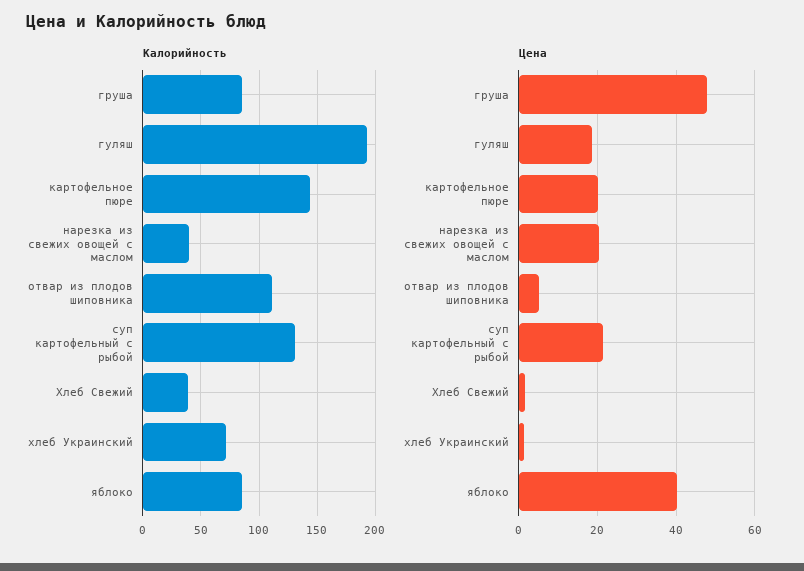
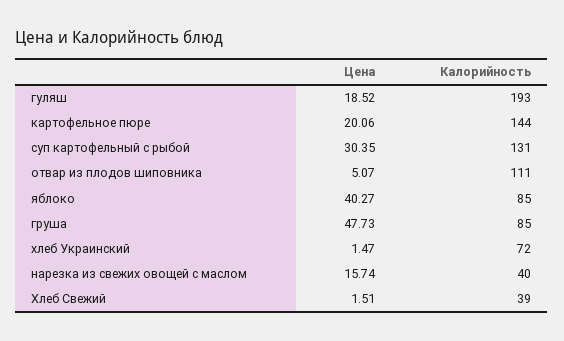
  {
    "Калорийность": {
      "груша": 85,
      "гуляш": 193,
      "картофельное пюре": 144,
      "нарезка из свежих овощей с маслом": 40,
      "отвар из плодов шиповника": 111,
      "суп картофельный с рыбой": 131,
      "Хлеб Свежий": 39,
      "хлеб Украинский": 72,
      "яблоко": 85
    },
    "Цена": {
      "груша": 47.73,
      "гуляш": 18.52,
      "картофельное пюре": 20.06,
-     "нарезка из свежих овощей с маслом": 20,
+     "нарезка из свежих овощей с маслом": 15.74,
      "отвар из плодов шиповника": 5.07,
-     "суп картофельный с рыбой": 22,
+     "суп картофельный с рыбой": 30.35,
      "Хлеб Свежий": 1.51,
      "хлеб Украинский": 1.47,
      "яблоко": 40.27
    }
  }

